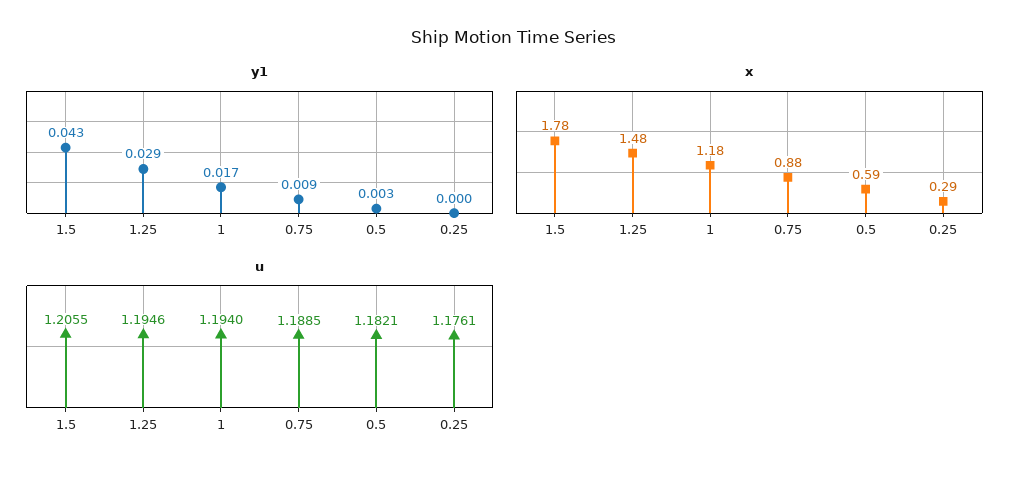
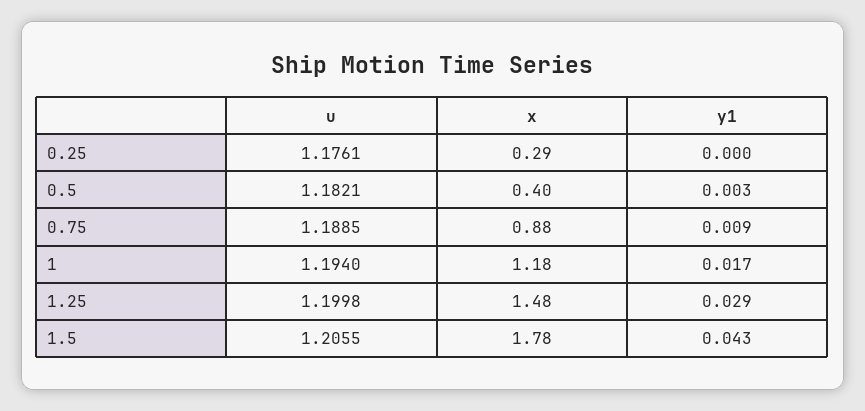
  {
    "y1": {
      "1.5": 0.043,
      "1.25": 0.029,
      "1": 0.017,
      "0.75": 0.009,
      "0.5": 0.003,
      "0.25": 0
    },
    "x": {
      "1.5": 1.78,
      "1.25": 1.48,
      "1": 1.18,
      "0.75": 0.88,
-     "0.5": 0.59,
+     "0.5": 0.4,
      "0.25": 0.29
    },
    "u": {
      "1.5": 1.2055,
-     "1.25": 1.1946,
+     "1.25": 1.1998,
      "1": 1.194,
      "0.75": 1.1885,
      "0.5": 1.1821,
      "0.25": 1.1761
    }
  }

